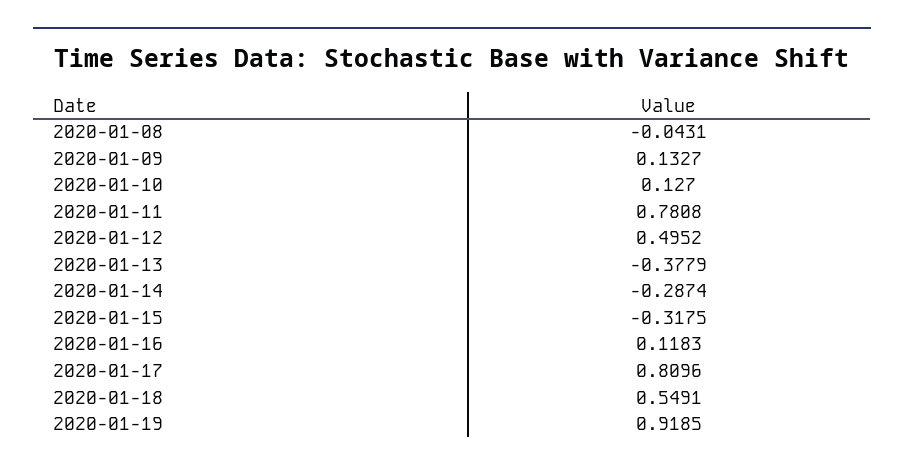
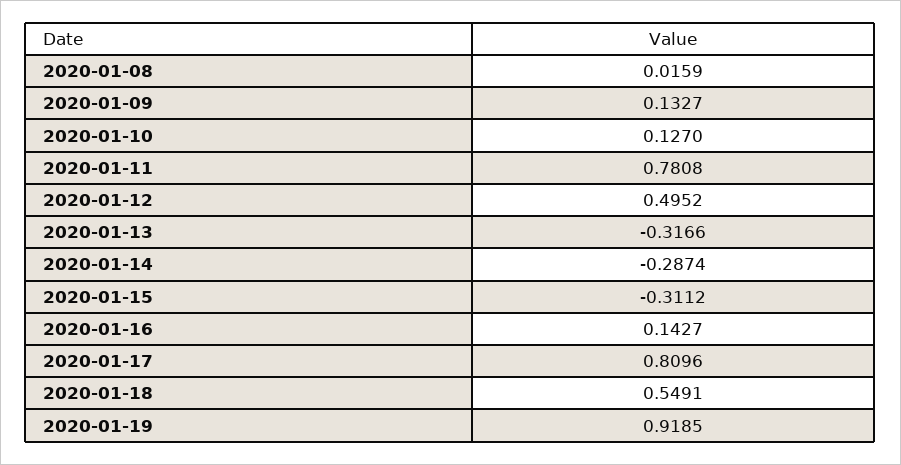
  {
-   "2020-01-08": -0.0431,
+   "2020-01-08": 0.0159,
    "2020-01-09": 0.1327,
    "2020-01-10": 0.127,
    "2020-01-11": 0.7808,
    "2020-01-12": 0.4952,
-   "2020-01-13": -0.3779,
+   "2020-01-13": -0.3166,
    "2020-01-14": -0.2874,
-   "2020-01-15": -0.3175,
+   "2020-01-15": -0.3112,
-   "2020-01-16": 0.1183,
+   "2020-01-16": 0.1427,
    "2020-01-17": 0.8096,
    "2020-01-18": 0.5491,
    "2020-01-19": 0.9185
  }

